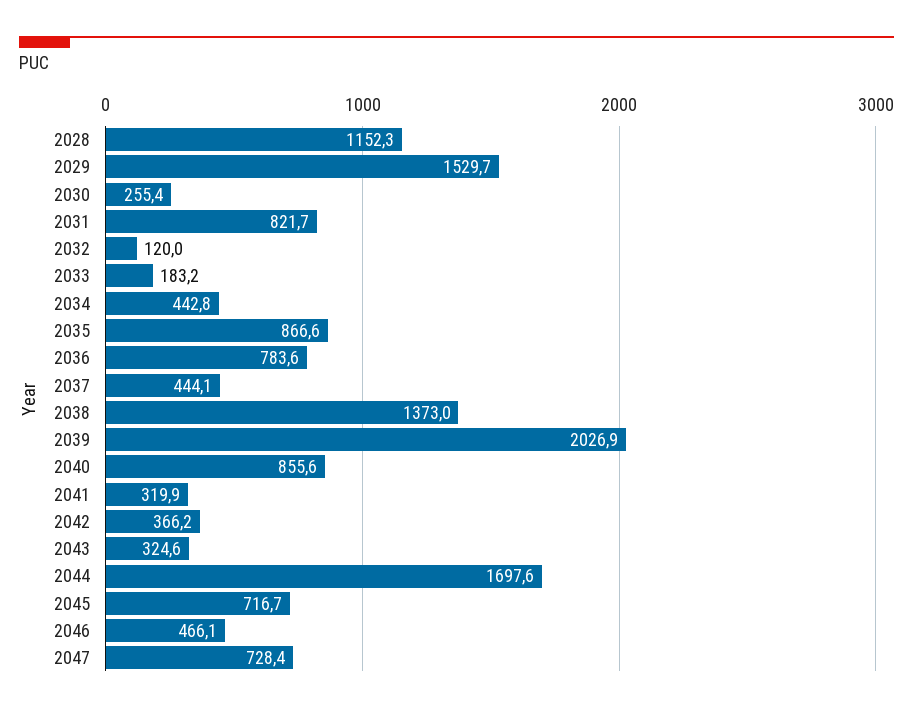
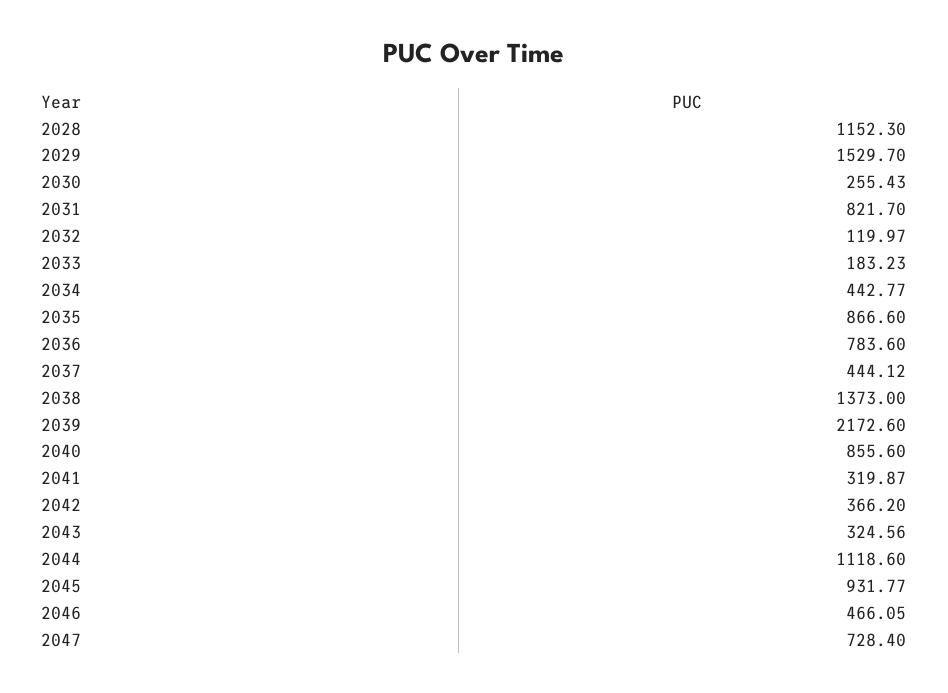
  {
    "2028": 1152.3,
    "2029": 1529.7,
    "2030": 255.43,
    "2031": 821.7,
    "2032": 119.97,
    "2033": 183.23,
    "2034": 442.77,
    "2035": 866.6,
    "2036": 783.6,
    "2037": 444.12,
    "2038": 1373,
-   "2039": 2026.9,
+   "2039": 2172.6,
    "2040": 855.6,
    "2041": 319.87,
    "2042": 366.2,
    "2043": 324.56,
-   "2044": 1697.6,
+   "2044": 1118.6,
-   "2045": 716.7,
+   "2045": 931.77,
    "2046": 466.05,
    "2047": 728.4
  }

